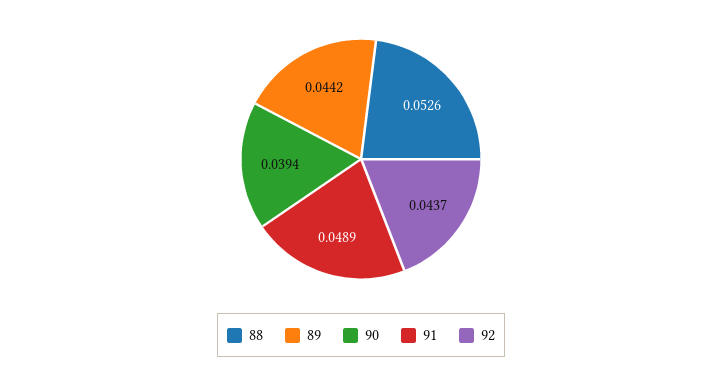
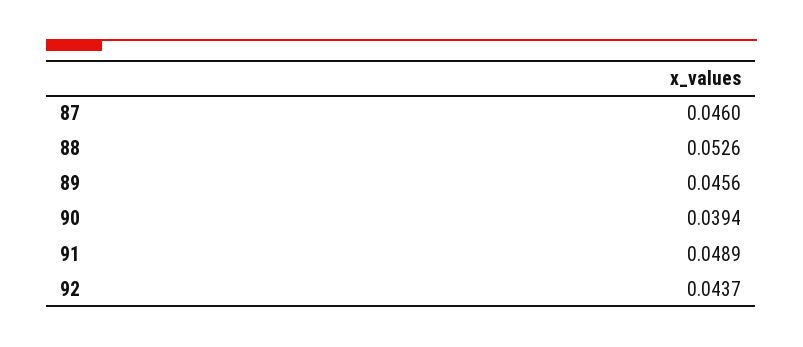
  {
    "88": 0.0526,
-   "89": 0.0442,
+   "89": 0.0456,
    "90": 0.0394,
    "91": 0.0489,
-   "92": 0.0437
+   "92": 0.0437,
+   "87": 0.046
  }

